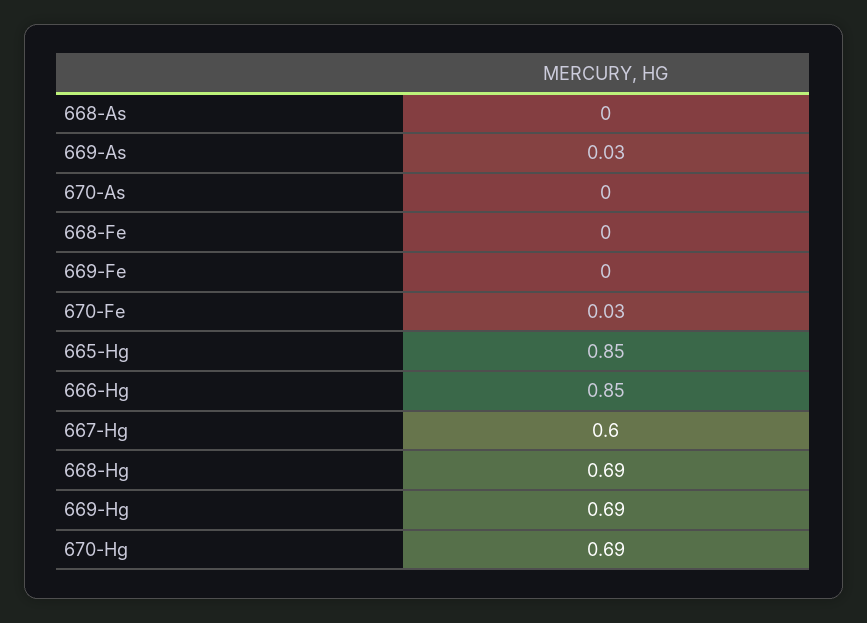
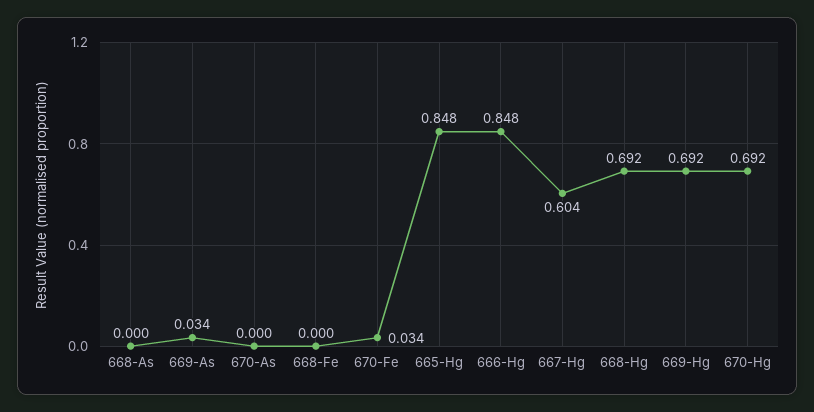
  {
    "668-As": 0,
    "669-As": 0.034,
    "670-As": 0,
    "668-Fe": 0,
-   "669-Fe": 0,
    "670-Fe": 0.034,
    "665-Hg": 0.848,
    "666-Hg": 0.848,
    "667-Hg": 0.604,
    "668-Hg": 0.692,
    "669-Hg": 0.692,
    "670-Hg": 0.692
  }

